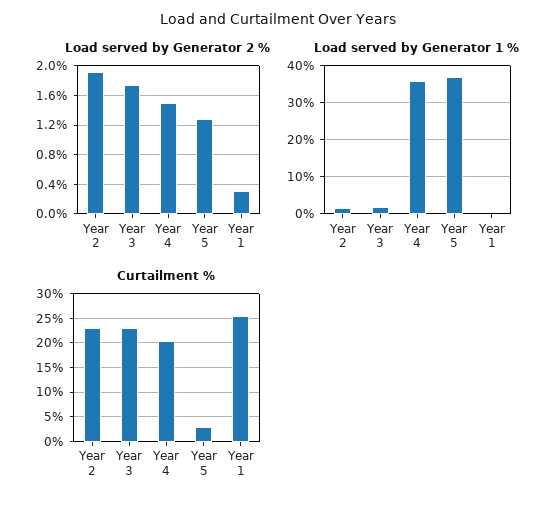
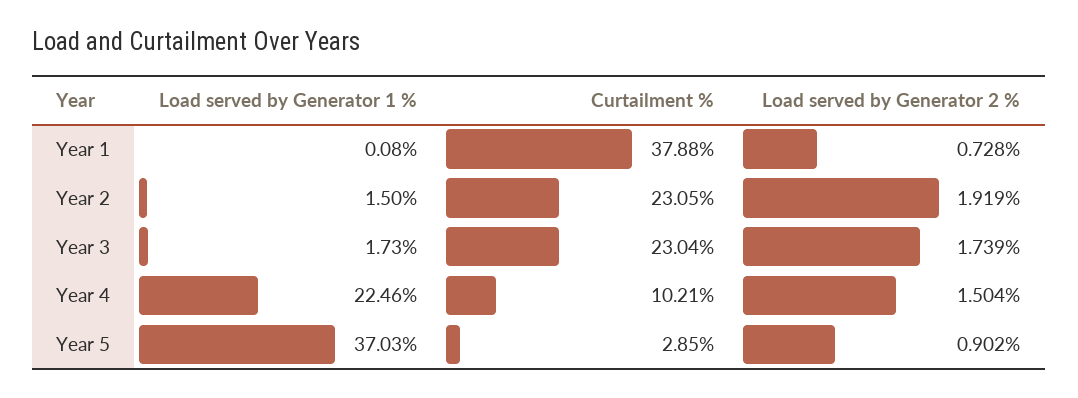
  {
    "Load served by Generator 2 %": {
      "Year 2": 1.919,
      "Year 3": 1.739,
      "Year 4": 1.504,
-     "Year 5": 1.3,
+     "Year 5": 0.902,
-     "Year 1": 0.3
+     "Year 1": 0.728
    },
    "Load served by Generator 1 %": {
      "Year 2": 1.5,
      "Year 3": 1.73,
-     "Year 4": 36,
+     "Year 4": 22.46,
      "Year 5": 37.03,
      "Year 1": 0.08
    },
    "Curtailment %": {
      "Year 2": 23.05,
      "Year 3": 23.04,
-     "Year 4": 20,
+     "Year 4": 10.21,
      "Year 5": 2.85,
-     "Year 1": 25
+     "Year 1": 37.88
    }
  }

